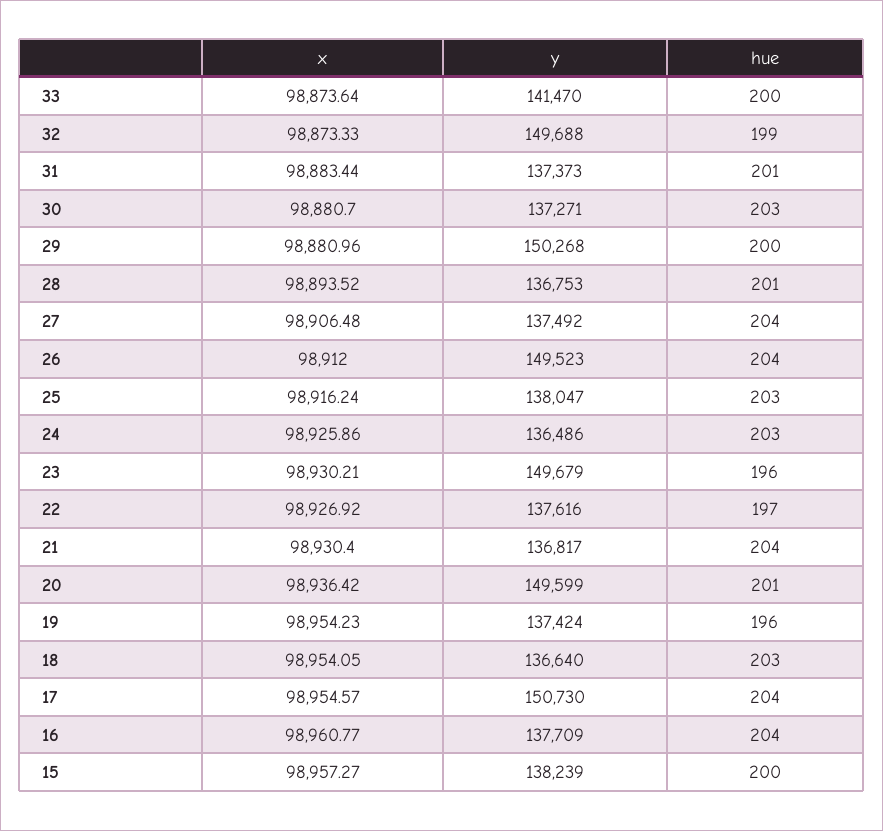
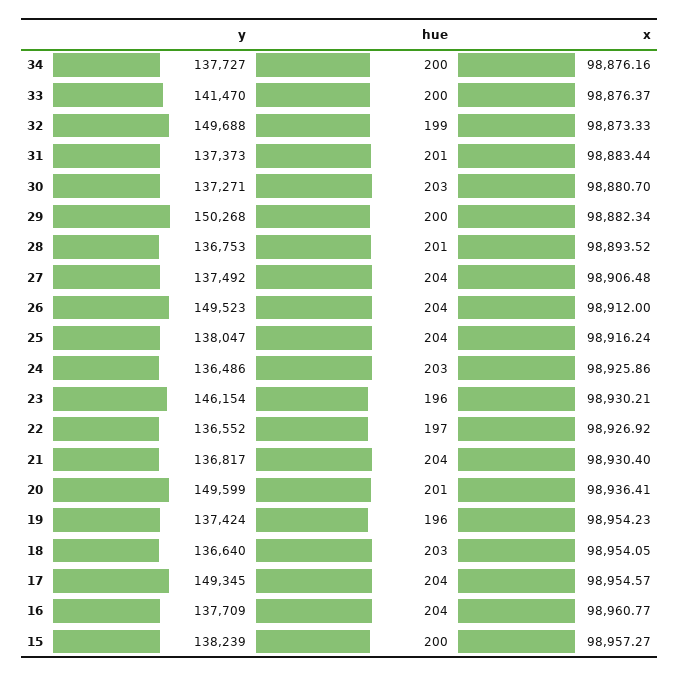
  {
    "x": {
-     "33": 98873.64,
+     "33": 98876.37,
      "32": 98873.33,
      "31": 98883.44,
      "30": 98880.7,
-     "29": 98880.96,
+     "29": 98882.34,
      "28": 98893.52,
      "27": 98906.48,
      "26": 98912,
      "25": 98916.24,
      "24": 98925.86,
      "23": 98930.21,
      "22": 98926.92,
      "21": 98930.4,
-     "20": 98936.42,
+     "20": 98936.41,
      "19": 98954.23,
      "18": 98954.05,
      "17": 98954.57,
      "16": 98960.77,
-     "15": 98957.27
+     "15": 98957.27,
+     "34": 98876.16
    },
    "y": {
      "33": 141470,
      "32": 149688,
      "31": 137373,
      "30": 137271,
      "29": 150268,
      "28": 136753,
      "27": 137492,
      "26": 149523,
      "25": 138047,
      "24": 136486,
-     "23": 149679,
+     "23": 146154,
-     "22": 137616,
+     "22": 136552,
      "21": 136817,
      "20": 149599,
      "19": 137424,
      "18": 136640,
-     "17": 150730,
+     "17": 149345,
      "16": 137709,
-     "15": 138239
+     "15": 138239,
+     "34": 137727
    },
    "hue": {
      "33": 200,
      "32": 199,
      "31": 201,
      "30": 203,
      "29": 200,
      "28": 201,
      "27": 204,
      "26": 204,
-     "25": 203,
+     "25": 204,
      "24": 203,
      "23": 196,
      "22": 197,
      "21": 204,
      "20": 201,
      "19": 196,
      "18": 203,
      "17": 204,
      "16": 204,
-     "15": 200
+     "15": 200,
+     "34": 200
    }
  }

